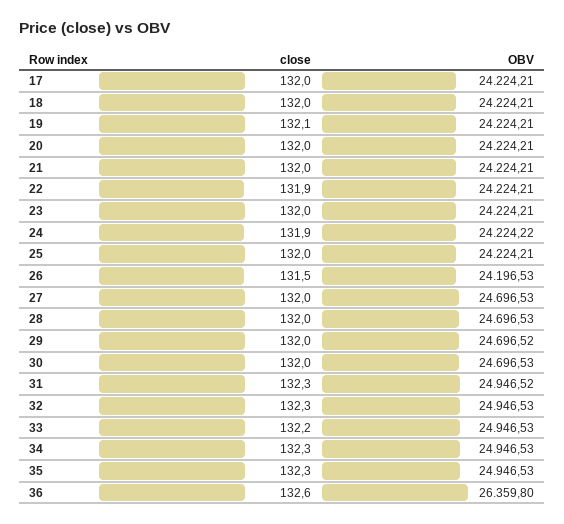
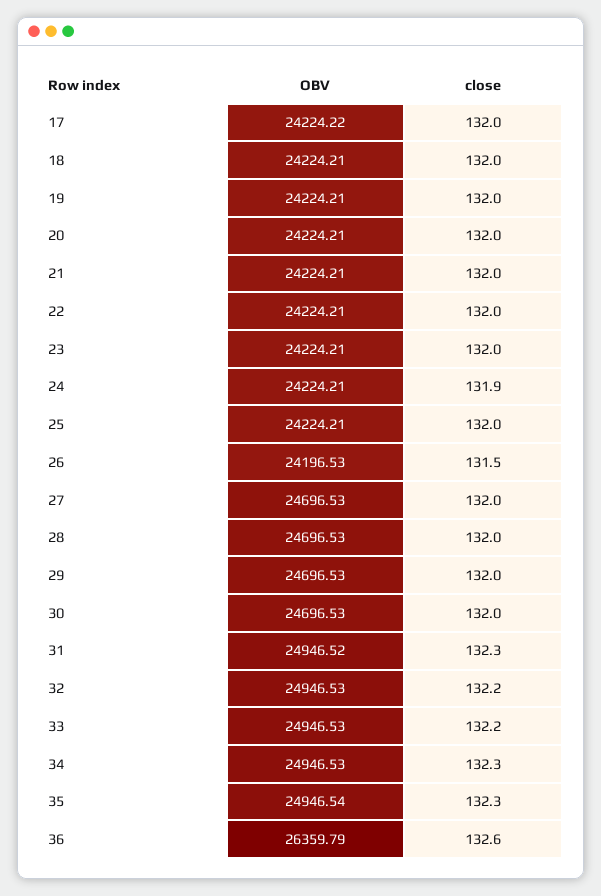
  {
    "close": {
      "17": 132,
      "18": 132,
-     "19": 132.1,
+     "19": 132,
      "20": 132,
      "21": 132,
-     "22": 131.9,
+     "22": 132,
      "23": 132,
      "24": 131.9,
      "25": 132,
      "26": 131.5,
      "27": 132,
      "28": 132,
      "29": 132,
      "30": 132,
      "31": 132.3,
-     "32": 132.3,
+     "32": 132.2,
      "33": 132.2,
      "34": 132.3,
      "35": 132.3,
      "36": 132.6
    },
    "OBV": {
-     "17": 24224.21,
+     "17": 24224.22,
      "18": 24224.21,
      "19": 24224.21,
      "20": 24224.21,
      "21": 24224.21,
      "22": 24224.21,
      "23": 24224.21,
-     "24": 24224.22,
+     "24": 24224.21,
      "25": 24224.21,
      "26": 24196.53,
      "27": 24696.53,
      "28": 24696.53,
-     "29": 24696.52,
+     "29": 24696.53,
      "30": 24696.53,
      "31": 24946.52,
      "32": 24946.53,
      "33": 24946.53,
      "34": 24946.53,
-     "35": 24946.53,
+     "35": 24946.54,
-     "36": 26359.8
+     "36": 26359.79
    }
  }

